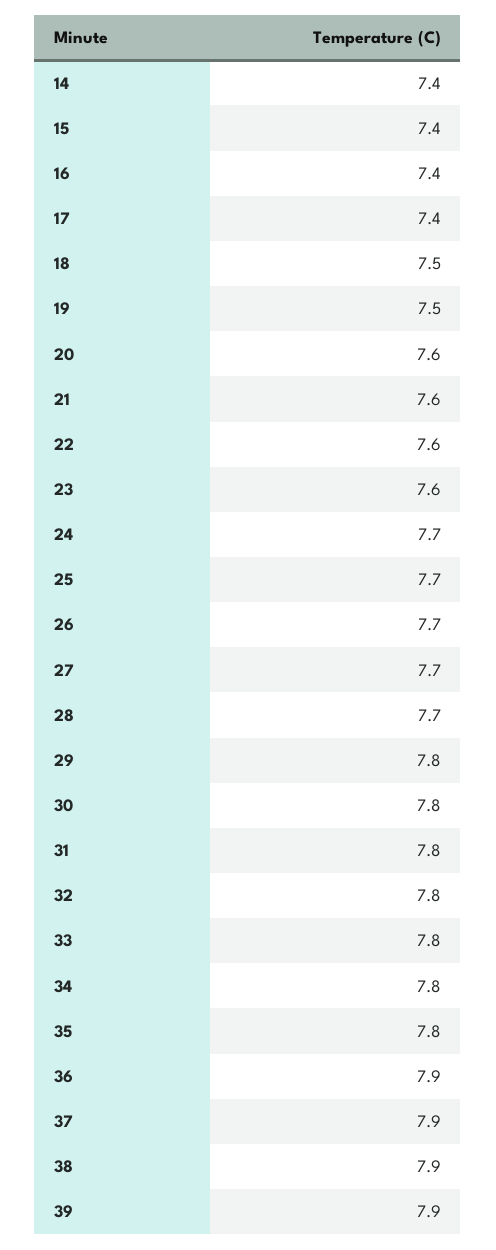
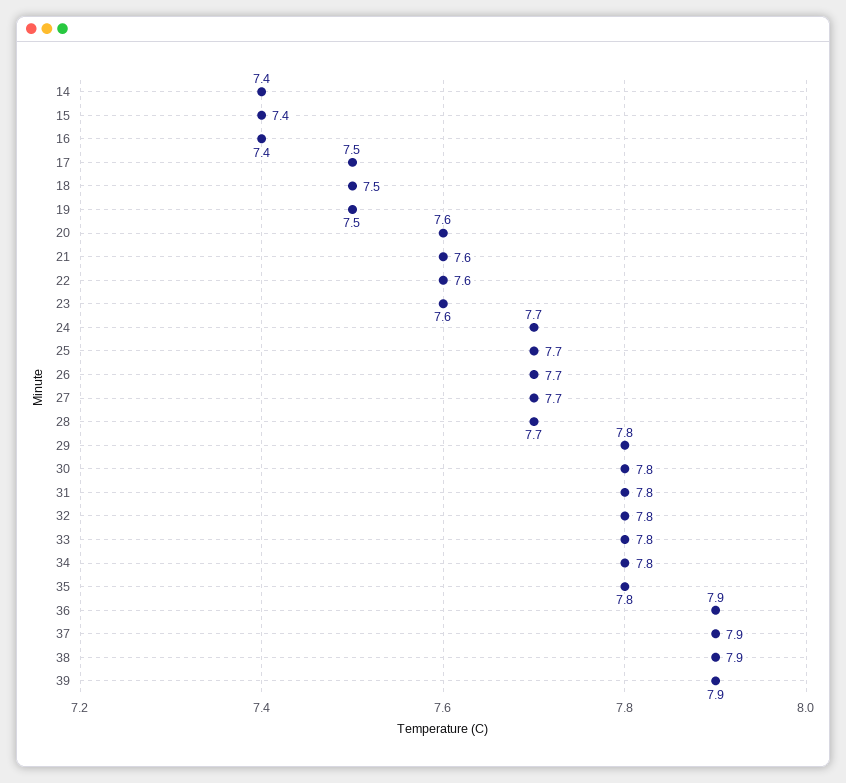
  {
    "14": 7.4,
    "15": 7.4,
    "16": 7.4,
-   "17": 7.4,
+   "17": 7.5,
    "18": 7.5,
    "19": 7.5,
    "20": 7.6,
    "21": 7.6,
    "22": 7.6,
    "23": 7.6,
    "24": 7.7,
    "25": 7.7,
    "26": 7.7,
    "27": 7.7,
    "28": 7.7,
    "29": 7.8,
    "30": 7.8,
    "31": 7.8,
    "32": 7.8,
    "33": 7.8,
    "34": 7.8,
    "35": 7.8,
    "36": 7.9,
    "37": 7.9,
    "38": 7.9,
    "39": 7.9
  }

